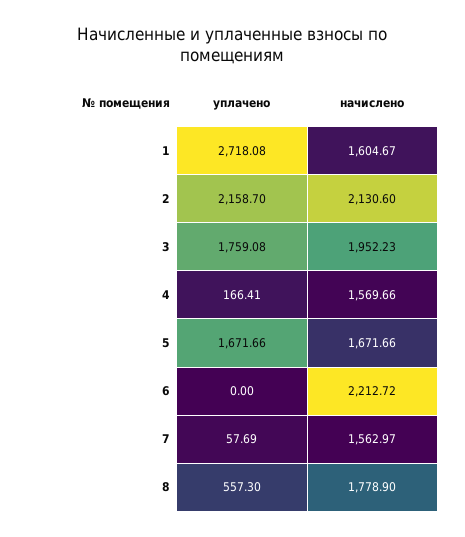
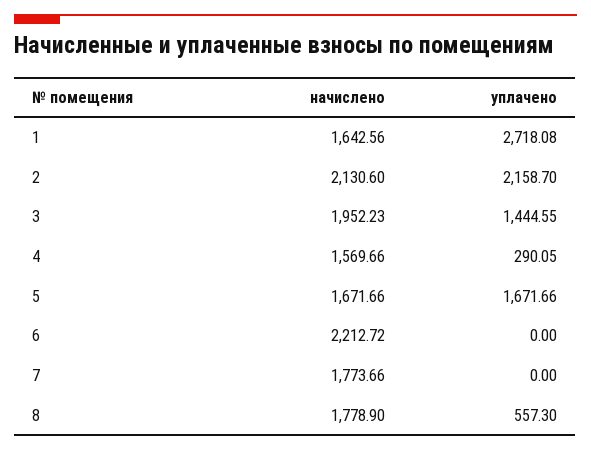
  {
    "уплачено": {
      "1": 2718.08,
      "2": 2158.7,
-     "3": 1759.08,
+     "3": 1444.55,
-     "4": 166.41,
+     "4": 290.05,
      "5": 1671.66,
      "6": 0,
-     "7": 57.69,
+     "7": 0,
      "8": 557.3
    },
    "начислено": {
-     "1": 1604.67,
+     "1": 1642.56,
      "2": 2130.6,
      "3": 1952.23,
      "4": 1569.66,
      "5": 1671.66,
      "6": 2212.72,
-     "7": 1562.97,
+     "7": 1773.66,
      "8": 1778.9
    }
  }

